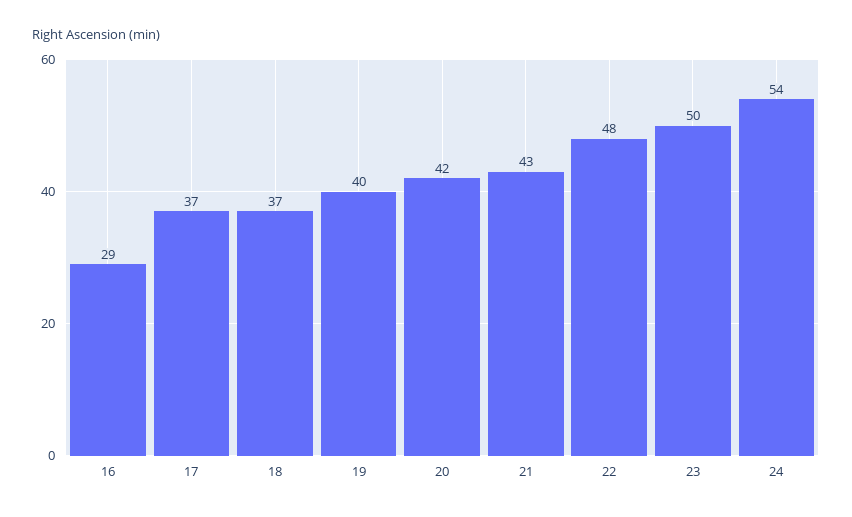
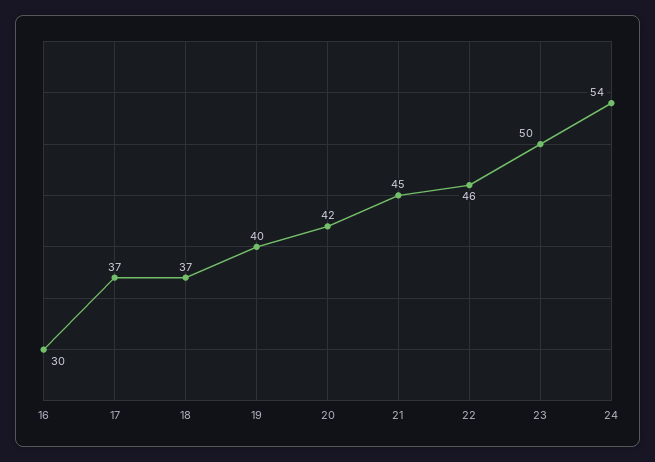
  {
-   "16": 29,
+   "16": 30,
    "17": 37,
    "18": 37,
    "19": 40,
    "20": 42,
-   "21": 43,
+   "21": 45,
-   "22": 48,
+   "22": 46,
    "23": 50,
    "24": 54
  }

